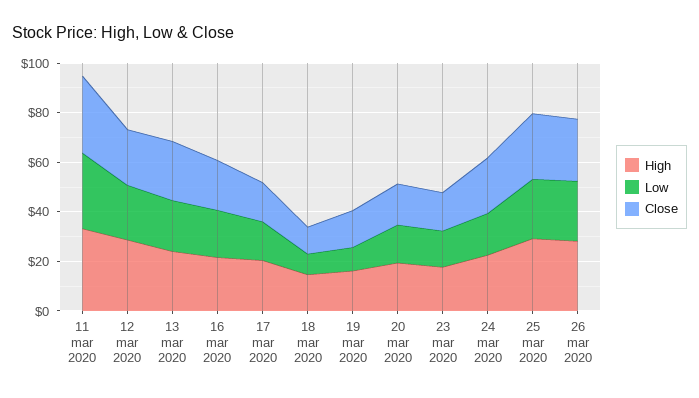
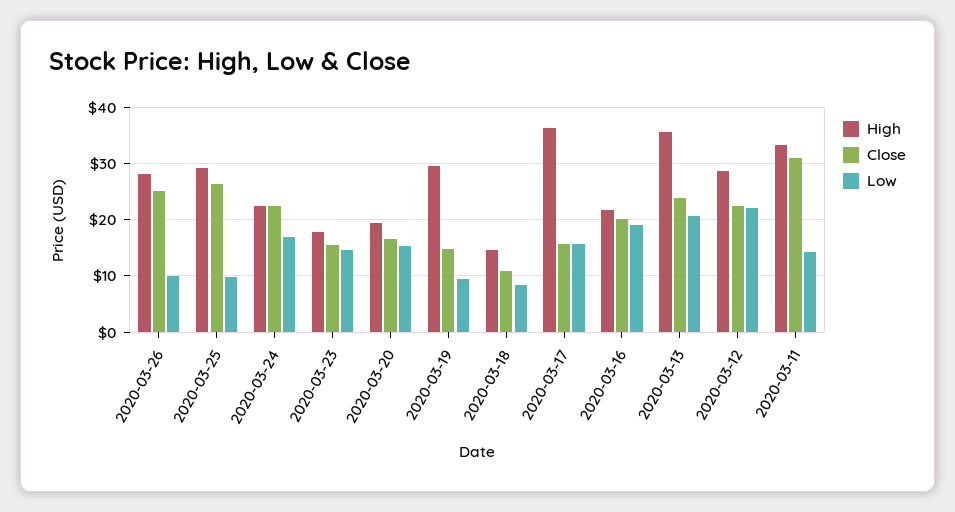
  {
    "High": {
      "11 mar 2020": 34,
      "12 mar 2020": 28,
-     "13 mar 2020": 25,
+     "13 mar 2020": 36,
      "16 mar 2020": 22,
-     "17 mar 2020": 20,
+     "17 mar 2020": 36,
      "18 mar 2020": 14,
-     "19 mar 2020": 15,
+     "19 mar 2020": 30,
      "20 mar 2020": 20,
      "23 mar 2020": 18,
      "24 mar 2020": 22,
      "25 mar 2020": 30,
      "26 mar 2020": 28
    },
    "Low": {
-     "11 mar 2020": 30,
+     "11 mar 2020": 14,
      "12 mar 2020": 22,
      "13 mar 2020": 20,
      "16 mar 2020": 20,
      "17 mar 2020": 16,
      "18 mar 2020": 8,
      "19 mar 2020": 10,
      "20 mar 2020": 16,
      "23 mar 2020": 14,
      "24 mar 2020": 16,
-     "25 mar 2020": 25,
+     "25 mar 2020": 10,
-     "26 mar 2020": 25
+     "26 mar 2020": 10
    },
    "Close": {
      "11 mar 2020": 30,
      "12 mar 2020": 22,
      "13 mar 2020": 24,
      "16 mar 2020": 20,
      "17 mar 2020": 16,
      "18 mar 2020": 10,
      "19 mar 2020": 14,
      "20 mar 2020": 16,
      "23 mar 2020": 16,
      "24 mar 2020": 22,
      "25 mar 2020": 26,
      "26 mar 2020": 26
    }
  }

